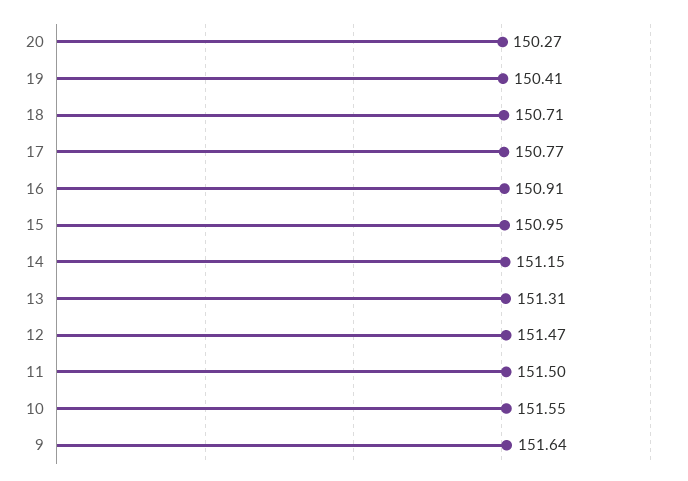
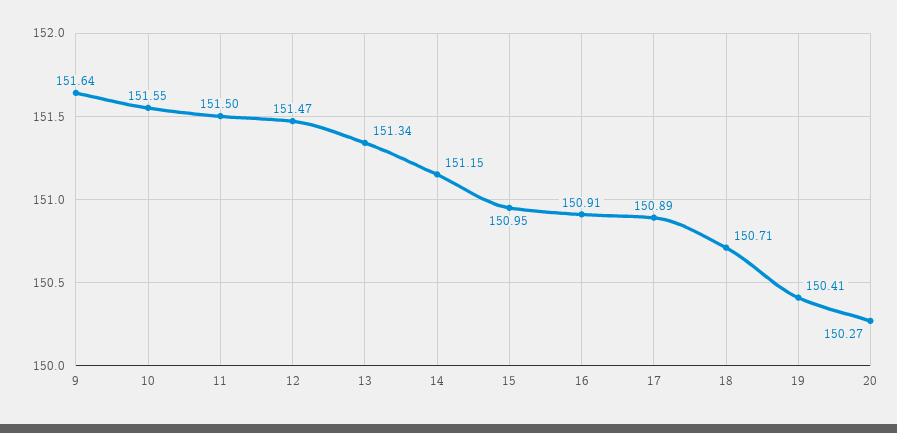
  {
    "20": 150.27,
    "19": 150.41,
    "18": 150.71,
-   "17": 150.77,
+   "17": 150.89,
    "16": 150.91,
    "15": 150.95,
    "14": 151.15,
-   "13": 151.31,
+   "13": 151.34,
    "12": 151.47,
    "11": 151.5,
    "10": 151.55,
    "9": 151.64
  }

